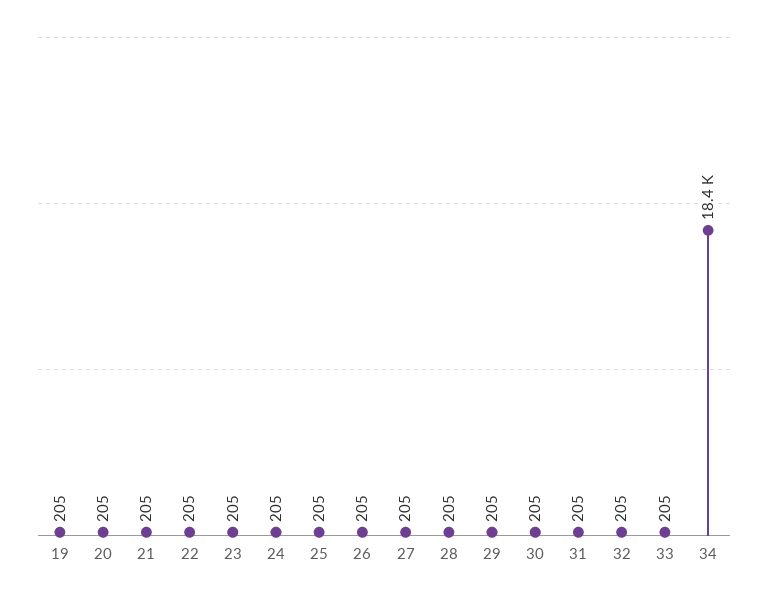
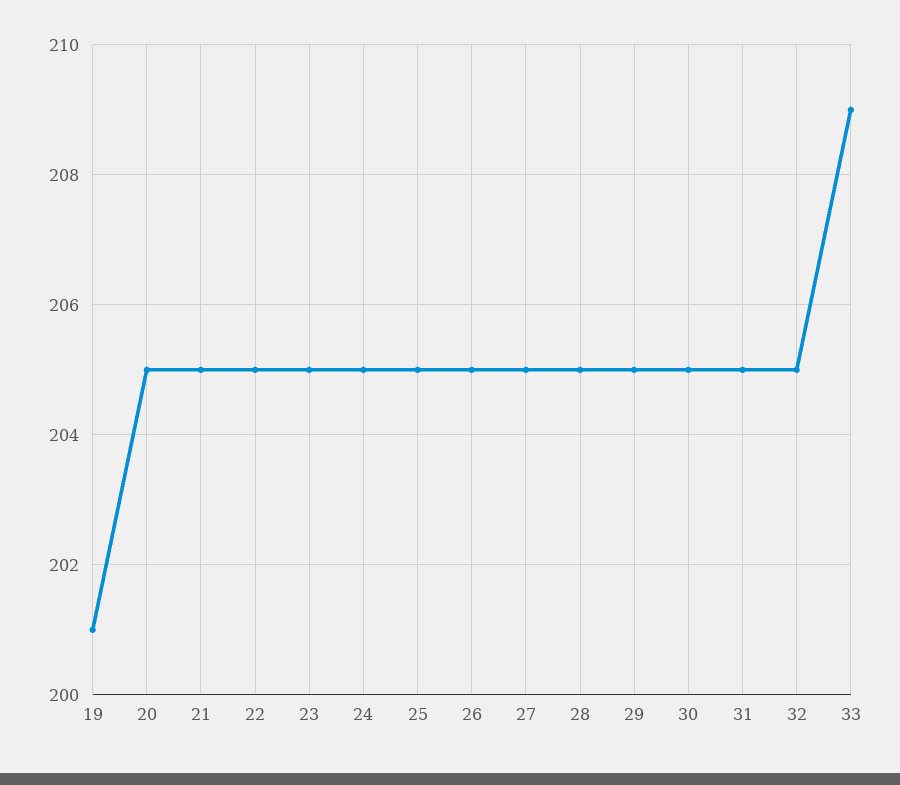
  {
-   "19": 205,
+   "19": 201,
    "20": 205,
    "21": 205,
    "22": 205,
    "23": 205,
    "24": 205,
    "25": 205,
    "26": 205,
    "27": 205,
    "28": 205,
    "29": 205,
    "30": 205,
    "31": 205,
    "32": 205,
-   "33": 205,
+   "33": 209
-   "34": 18400
  }

